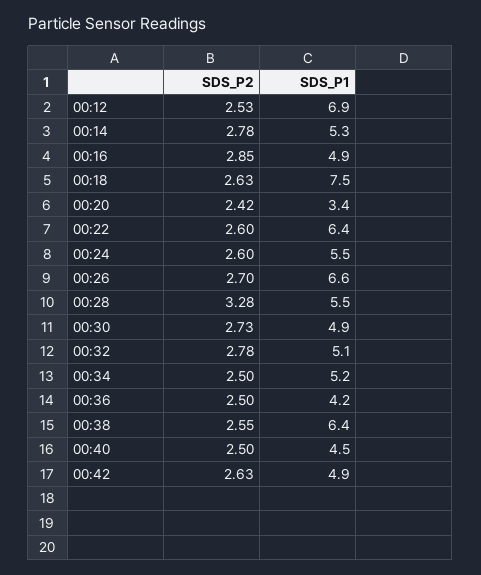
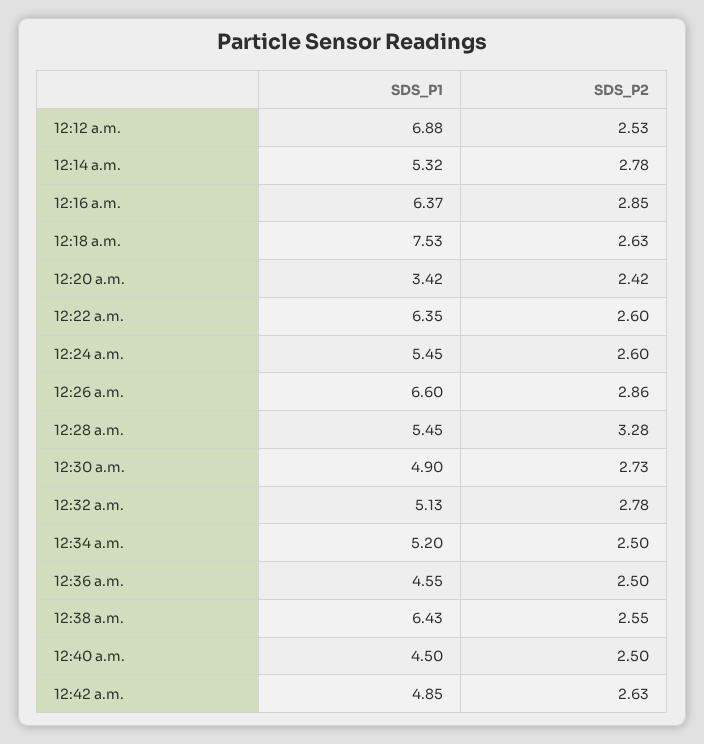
  {
    "SDS_P2": {
      "00:12": 2.53,
      "00:14": 2.78,
      "00:16": 2.85,
      "00:18": 2.63,
      "00:20": 2.42,
      "00:22": 2.6,
      "00:24": 2.6,
-     "00:26": 2.7,
+     "00:26": 2.86,
      "00:28": 3.28,
      "00:30": 2.73,
      "00:32": 2.78,
      "00:34": 2.5,
      "00:36": 2.5,
      "00:38": 2.55,
      "00:40": 2.5,
      "00:42": 2.63
    },
    "SDS_P1": {
      "00:12": 6.88,
      "00:14": 5.32,
-     "00:16": 4.9,
+     "00:16": 6.37,
      "00:18": 7.53,
      "00:20": 3.42,
      "00:22": 6.35,
      "00:24": 5.45,
      "00:26": 6.6,
      "00:28": 5.45,
      "00:30": 4.9,
      "00:32": 5.13,
      "00:34": 5.2,
-     "00:36": 4.2,
+     "00:36": 4.55,
      "00:38": 6.43,
      "00:40": 4.5,
      "00:42": 4.85
    }
  }

